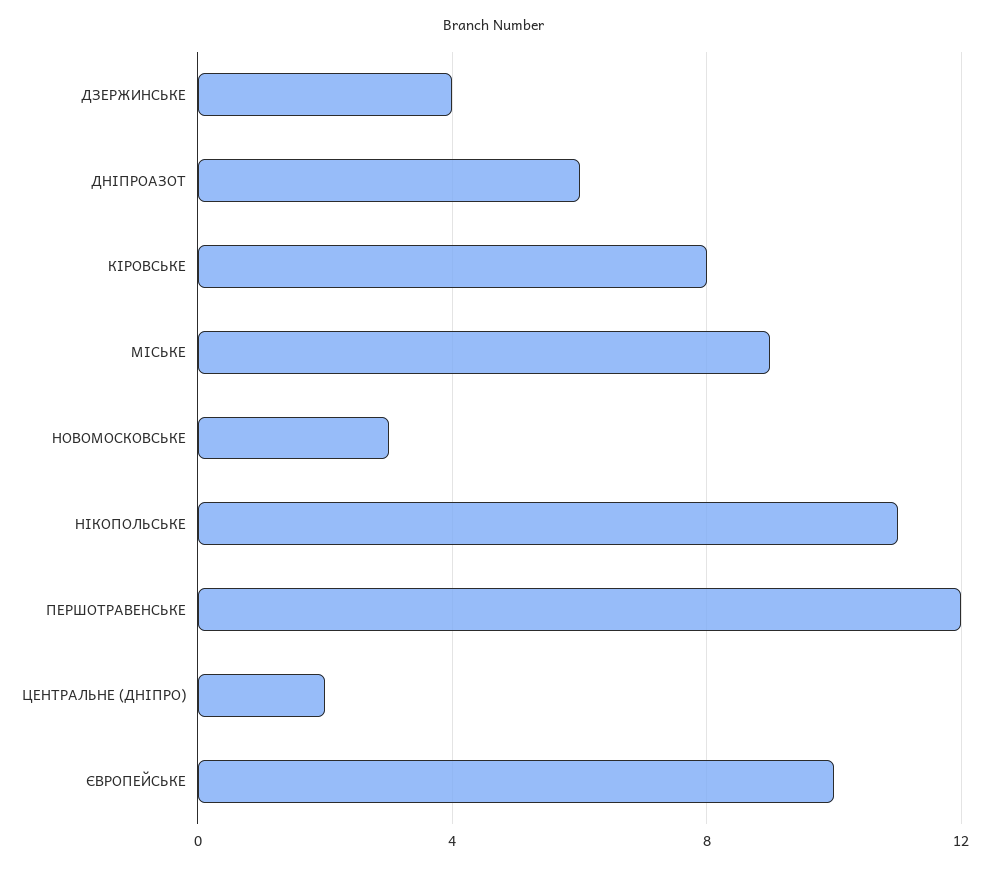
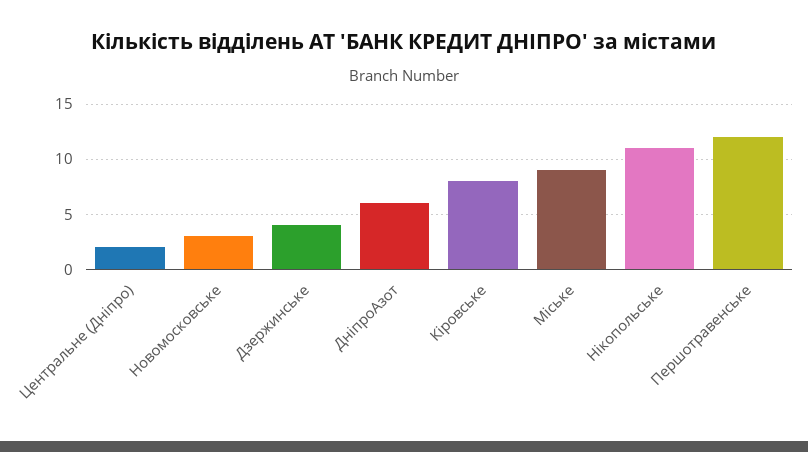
  {
    "ДЗЕРЖИНСЬКЕ": 4,
    "ДНІПРОАЗОТ": 6,
    "КІРОВСЬКЕ": 8,
    "МІСЬКЕ": 9,
    "НОВОМОСКОВСЬКЕ": 3,
    "НІКОПОЛЬСЬКЕ": 11,
    "ПЕРШОТРАВЕНСЬКЕ": 12,
-   "ЦЕНТРАЛЬНЕ (ДНІПРО)": 2,
+   "ЦЕНТРАЛЬНЕ (ДНІПРО)": 2
-   "ЄВРОПЕЙСЬКЕ": 10
  }

